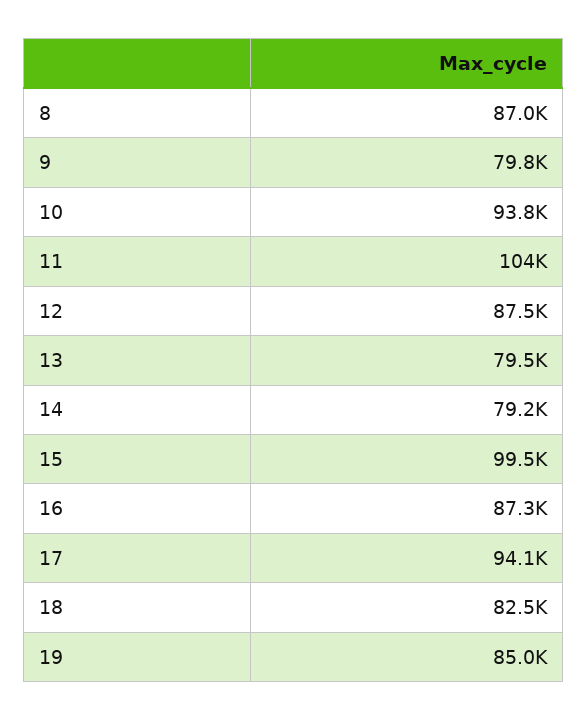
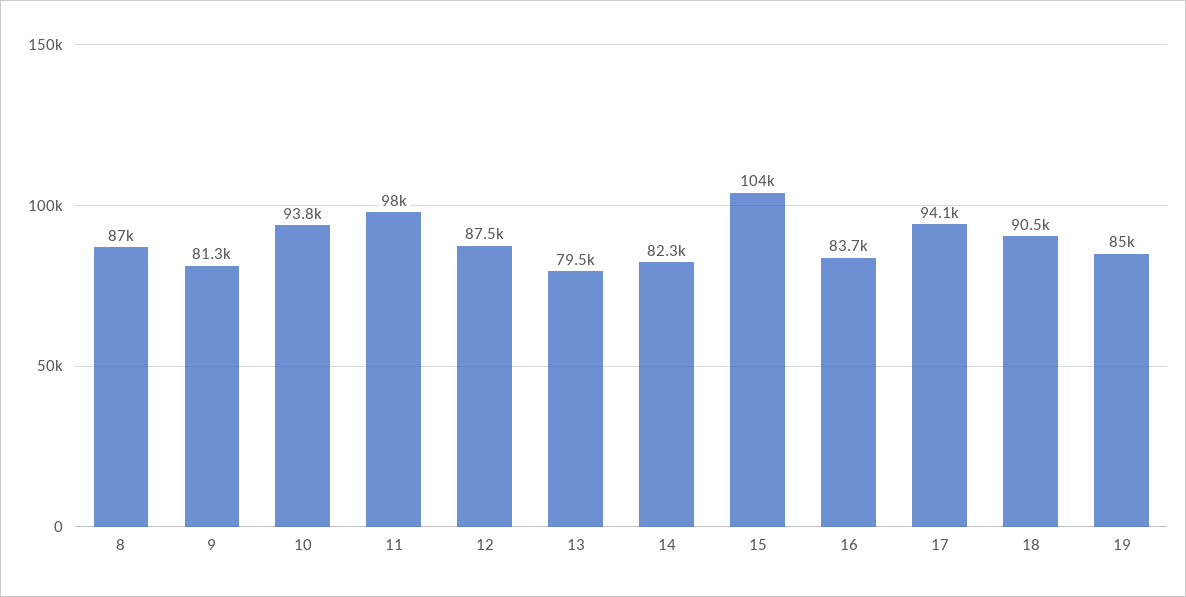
  {
    "8": 87000,
-   "9": 79800,
+   "9": 81300,
    "10": 93800,
-   "11": 104000,
+   "11": 98000,
    "12": 87500,
    "13": 79500,
-   "14": 79200,
+   "14": 82300,
-   "15": 99500,
+   "15": 104000,
-   "16": 87300,
+   "16": 83700,
    "17": 94100,
-   "18": 82500,
+   "18": 90500,
    "19": 85000
  }

